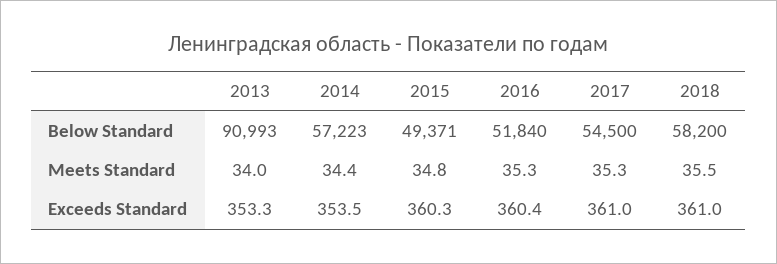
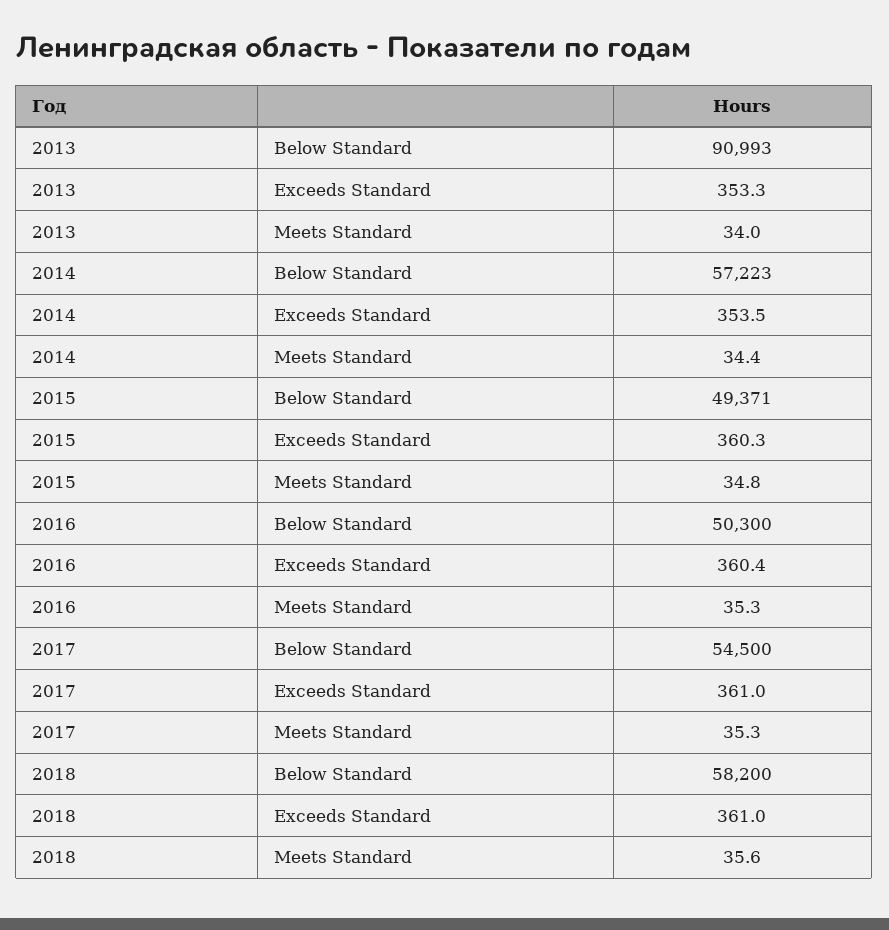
  {
    "2013": {
      "Below Standard": 90993,
      "Meets Standard": 34,
      "Exceeds Standard": 353.3
    },
    "2014": {
      "Below Standard": 57223,
      "Meets Standard": 34.4,
      "Exceeds Standard": 353.5
    },
    "2015": {
      "Below Standard": 49371,
      "Meets Standard": 34.8,
      "Exceeds Standard": 360.3
    },
    "2016": {
-     "Below Standard": 51840,
+     "Below Standard": 50300,
      "Meets Standard": 35.3,
      "Exceeds Standard": 360.4
    },
    "2017": {
      "Below Standard": 54500,
      "Meets Standard": 35.3,
      "Exceeds Standard": 361
    },
    "2018": {
      "Below Standard": 58200,
-     "Meets Standard": 35.5,
+     "Meets Standard": 35.6,
      "Exceeds Standard": 361
    }
  }

